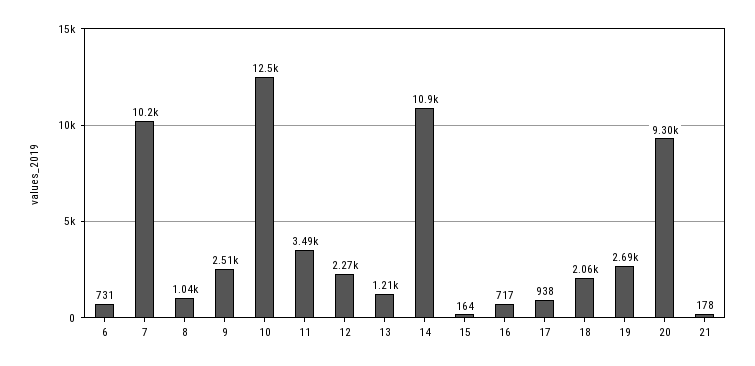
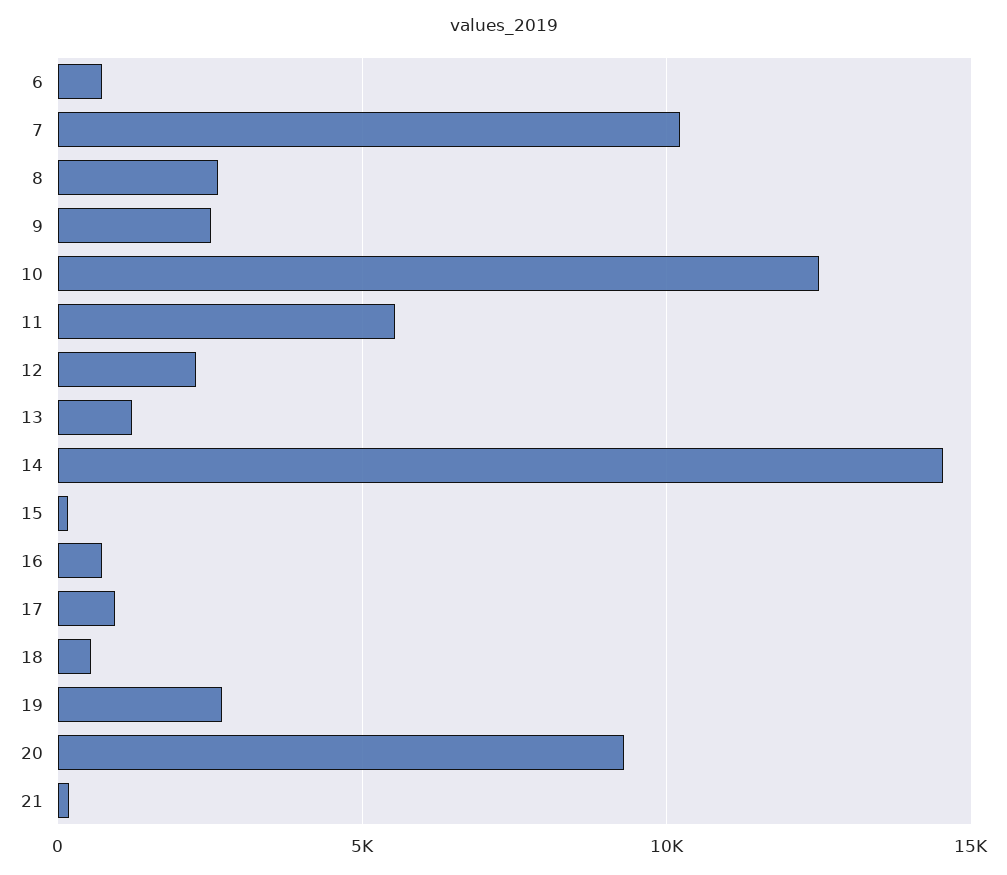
  {
    "6": 731,
    "7": 10200,
-   "8": 1040,
+   "8": 2500,
    "9": 2510,
    "10": 12500,
-   "11": 3490,
+   "11": 5500,
    "12": 2270,
    "13": 1210,
-   "14": 10900,
+   "14": 14500,
    "15": 164,
    "16": 717,
    "17": 938,
-   "18": 2060,
+   "18": 500,
    "19": 2690,
    "20": 9300,
    "21": 178
  }

